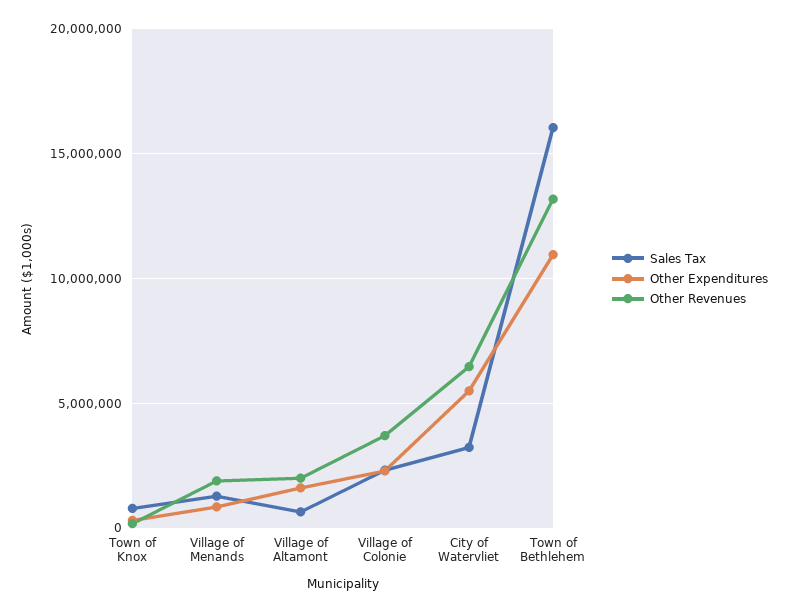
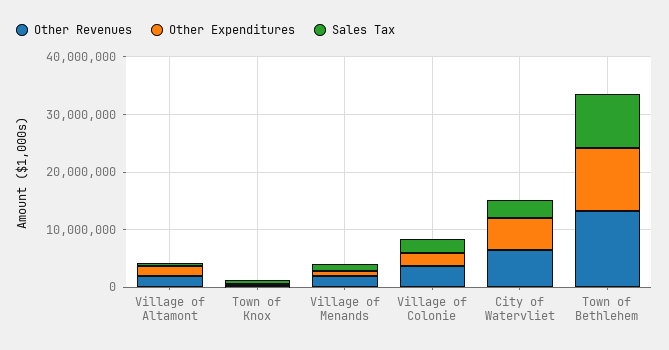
  {
    "Sales Tax": {
      "Town of Knox": 1000000,
      "Village of Menands": 1500000,
      "Village of Altamont": 500000,
      "Village of Colonie": 2500000,
      "City of Watervliet": 3000000,
-     "Town of Bethlehem": 16000000
+     "Town of Bethlehem": 10000000
    },
    "Other Expenditures": {
      "Town of Knox": 500000,
      "Village of Menands": 1000000,
      "Village of Altamont": 1500000,
      "Village of Colonie": 2500000,
      "City of Watervliet": 5500000,
      "Town of Bethlehem": 11000000
    },
    "Other Revenues": {
      "Town of Knox": 0,
      "Village of Menands": 2000000,
      "Village of Altamont": 2000000,
      "Village of Colonie": 3500000,
      "City of Watervliet": 6500000,
      "Town of Bethlehem": 13000000
    }
  }

